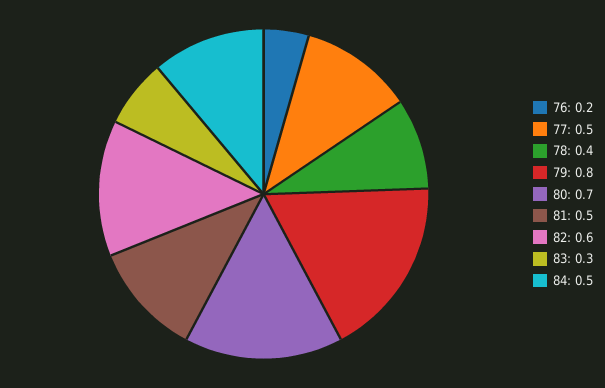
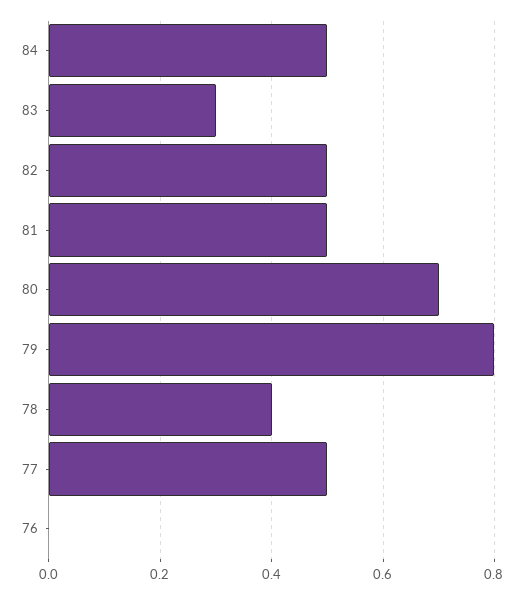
  {
-   "76": 0.2,
+   "76": 0,
    "77": 0.5,
    "78": 0.4,
    "79": 0.8,
    "80": 0.7,
    "81": 0.5,
-   "82": 0.6,
+   "82": 0.5,
    "83": 0.3,
    "84": 0.5
  }

